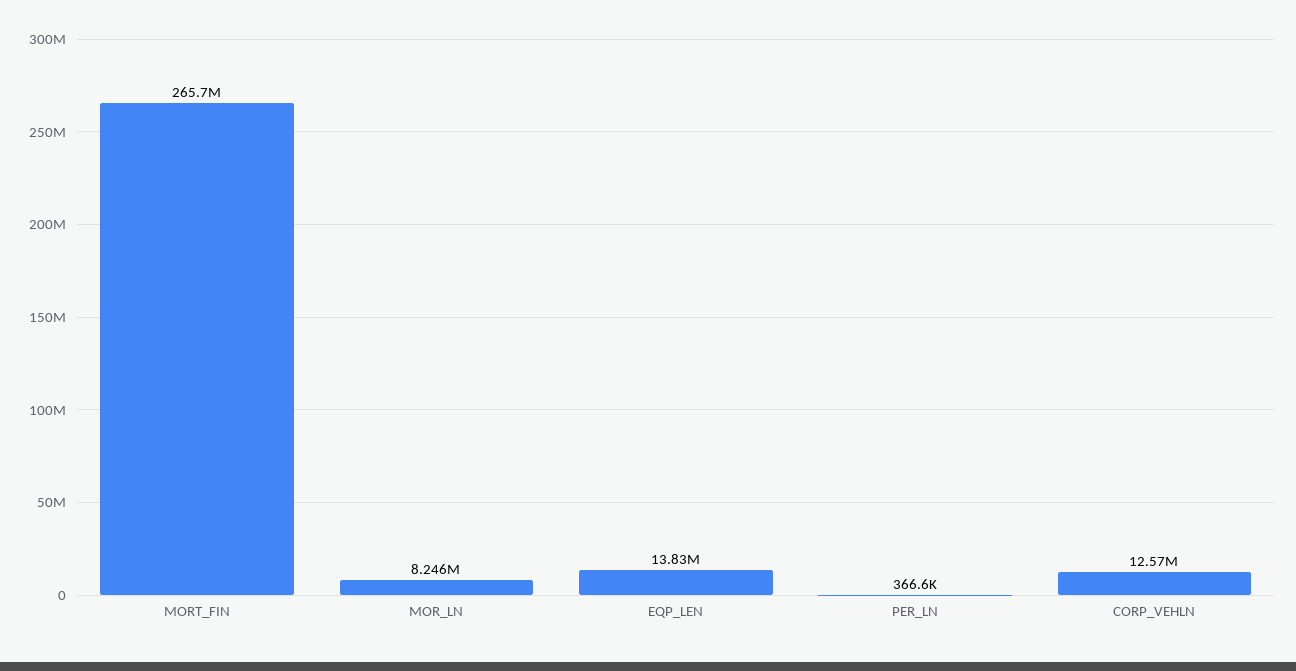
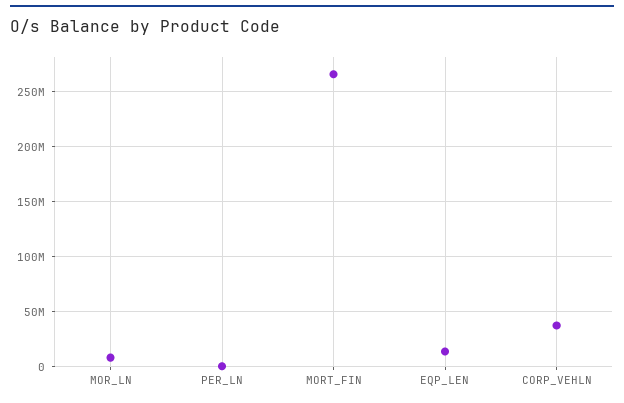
  {
    "MORT_FIN": 265700000,
    "MOR_LN": 8246000,
    "EQP_LEN": 13830000,
    "PER_LN": 366600,
-   "CORP_VEHLN": 12570000
+   "CORP_VEHLN": 40000000
  }

